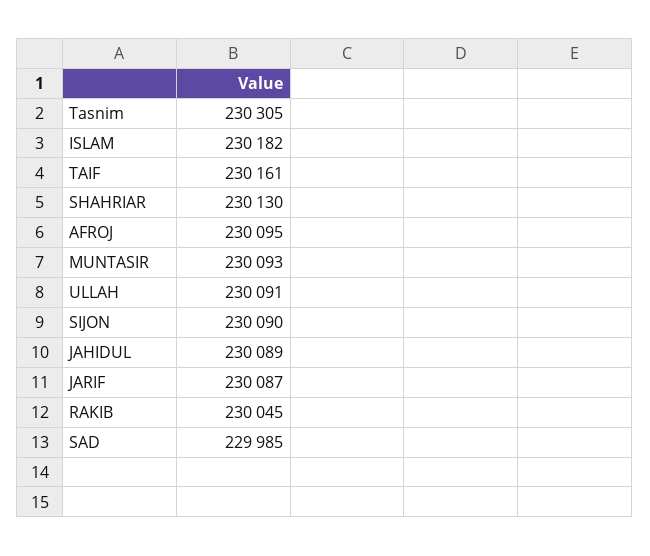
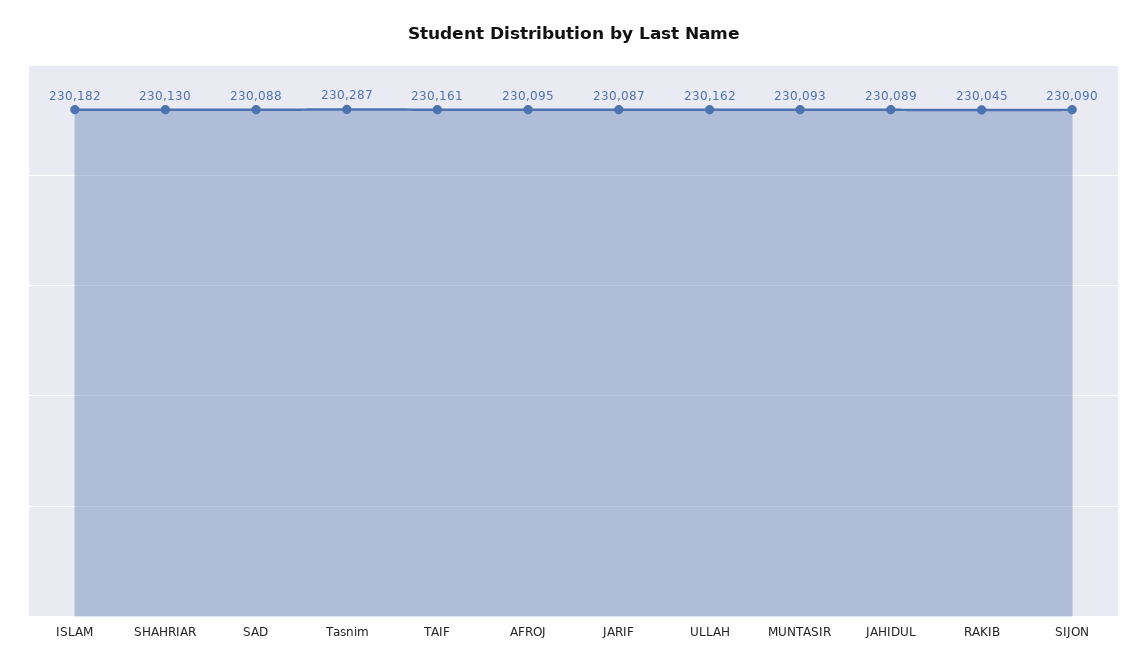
  {
-   "Tasnim": 230305,
+   "Tasnim": 230287,
    "ISLAM": 230182,
    "TAIF": 230161,
    "SHAHRIAR": 230130,
    "AFROJ": 230095,
    "MUNTASIR": 230093,
-   "ULLAH": 230091,
+   "ULLAH": 230162,
    "SIJON": 230090,
    "JAHIDUL": 230089,
    "JARIF": 230087,
    "RAKIB": 230045,
-   "SAD": 229985
+   "SAD": 230088
  }

